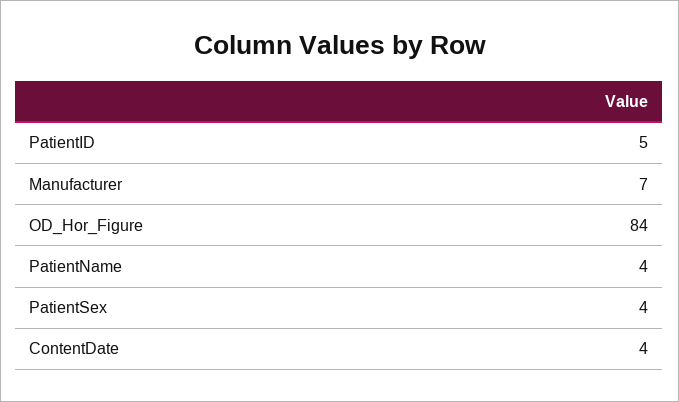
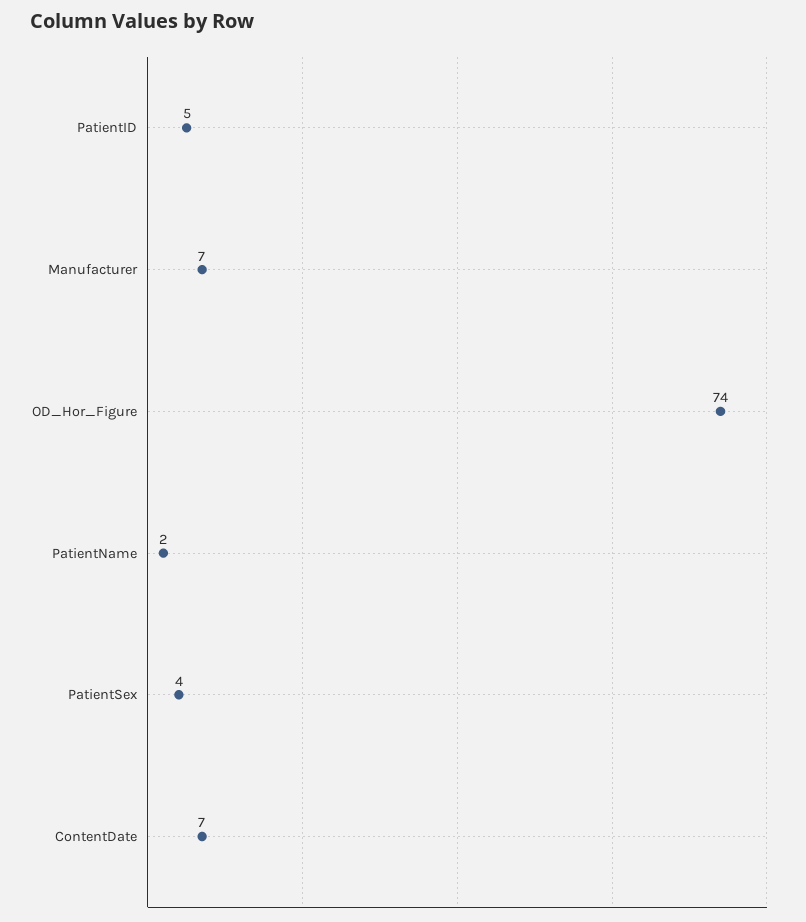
  {
    "PatientID": 5,
    "Manufacturer": 7,
-   "OD_Hor_Figure": 84,
+   "OD_Hor_Figure": 74,
-   "PatientName": 4,
+   "PatientName": 2,
    "PatientSex": 4,
-   "ContentDate": 4
+   "ContentDate": 7
  }

